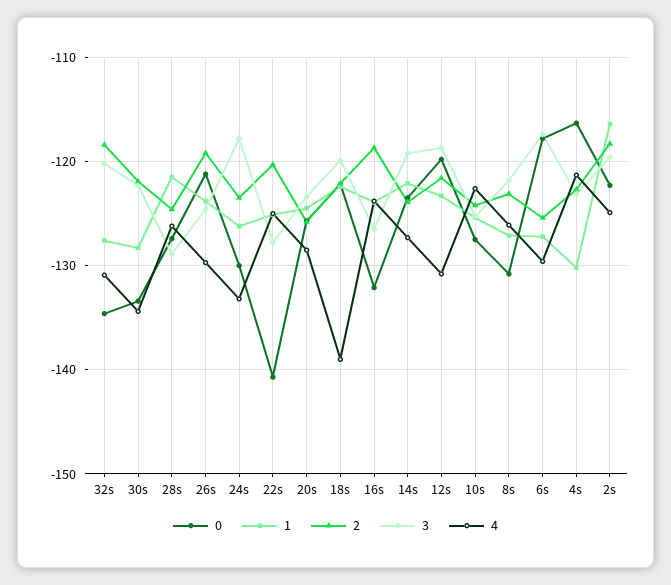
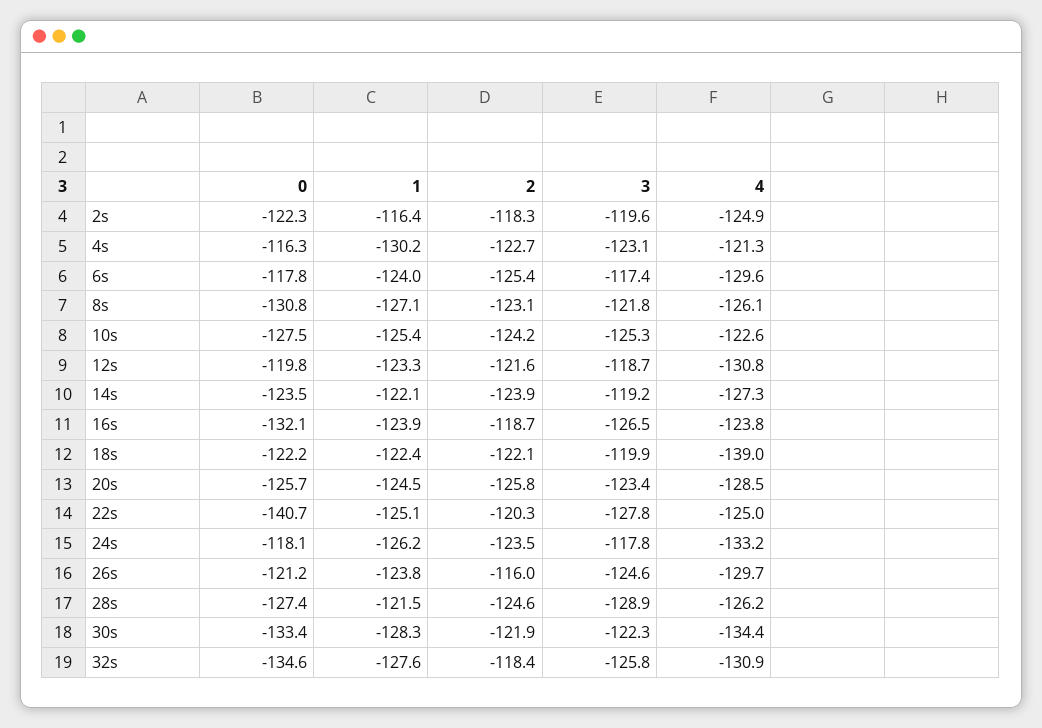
  {
    "0": {
      "32s": -134.6,
      "30s": -133.4,
      "28s": -127.4,
      "26s": -121.2,
-     "24s": -130,
+     "24s": -118.1,
      "22s": -140.7,
      "20s": -125.7,
      "18s": -122.2,
      "16s": -132.1,
      "14s": -123.5,
      "12s": -119.8,
      "10s": -127.5,
      "8s": -130.8,
      "6s": -117.8,
      "4s": -116.3,
      "2s": -122.3
    },
    "1": {
      "32s": -127.6,
      "30s": -128.3,
      "28s": -121.5,
      "26s": -123.8,
      "24s": -126.2,
      "22s": -125.1,
      "20s": -124.5,
      "18s": -122.4,
      "16s": -123.9,
      "14s": -122.1,
      "12s": -123.3,
      "10s": -125.4,
      "8s": -127.1,
-     "6s": -127,
+     "6s": -124,
      "4s": -130.2,
      "2s": -116.4
    },
    "2": {
      "32s": -118.4,
      "30s": -121.9,
      "28s": -124.6,
-     "26s": -119,
+     "26s": -116,
      "24s": -123.5,
      "22s": -120.3,
      "20s": -125.8,
      "18s": -122.1,
      "16s": -118.7,
      "14s": -123.9,
      "12s": -121.6,
      "10s": -124.2,
      "8s": -123.1,
      "6s": -125.4,
      "4s": -122.7,
      "2s": -118.3
    },
    "3": {
-     "32s": -120,
+     "32s": -125.8,
      "30s": -122.3,
      "28s": -128.9,
      "26s": -124.6,
      "24s": -117.8,
      "22s": -127.8,
      "20s": -123.4,
      "18s": -119.9,
      "16s": -126.5,
      "14s": -119.2,
      "12s": -118.7,
      "10s": -125.3,
      "8s": -121.8,
      "6s": -117.4,
      "4s": -123.1,
      "2s": -119.6
    },
    "4": {
      "32s": -130.9,
      "30s": -134.4,
      "28s": -126.2,
      "26s": -129.7,
      "24s": -133.2,
      "22s": -125,
      "20s": -128.5,
      "18s": -139,
      "16s": -123.8,
      "14s": -127.3,
      "12s": -130.8,
      "10s": -122.6,
      "8s": -126.1,
      "6s": -129.6,
      "4s": -121.3,
      "2s": -124.9
    }
  }

